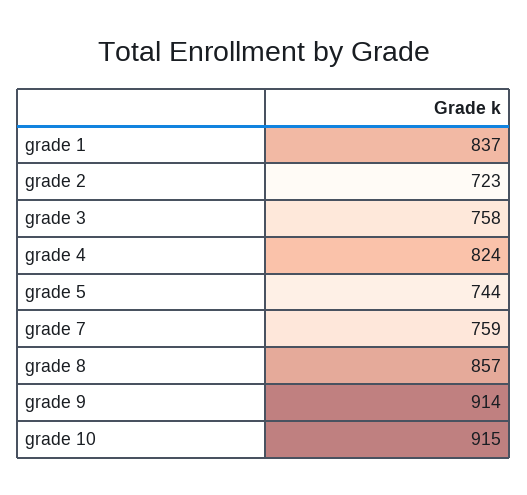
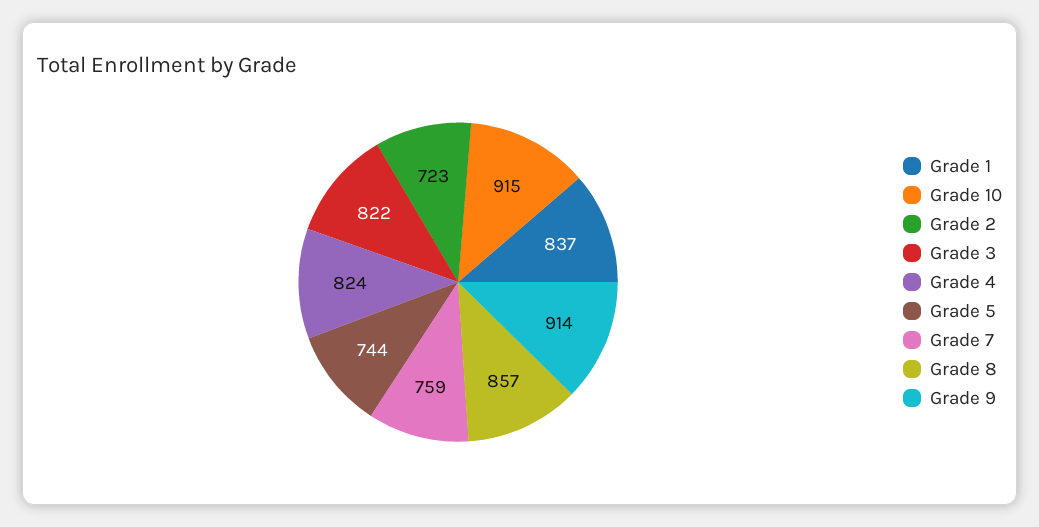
  {
    "grade 1": 837,
    "grade 2": 723,
-   "grade 3": 758,
+   "grade 3": 822,
    "grade 4": 824,
    "grade 5": 744,
    "grade 7": 759,
    "grade 8": 857,
    "grade 9": 914,
    "grade 10": 915
  }

